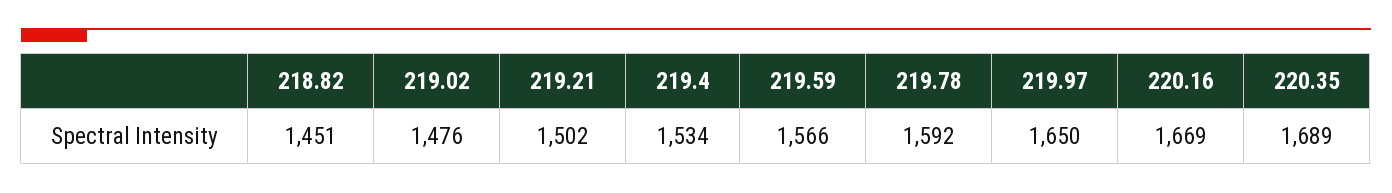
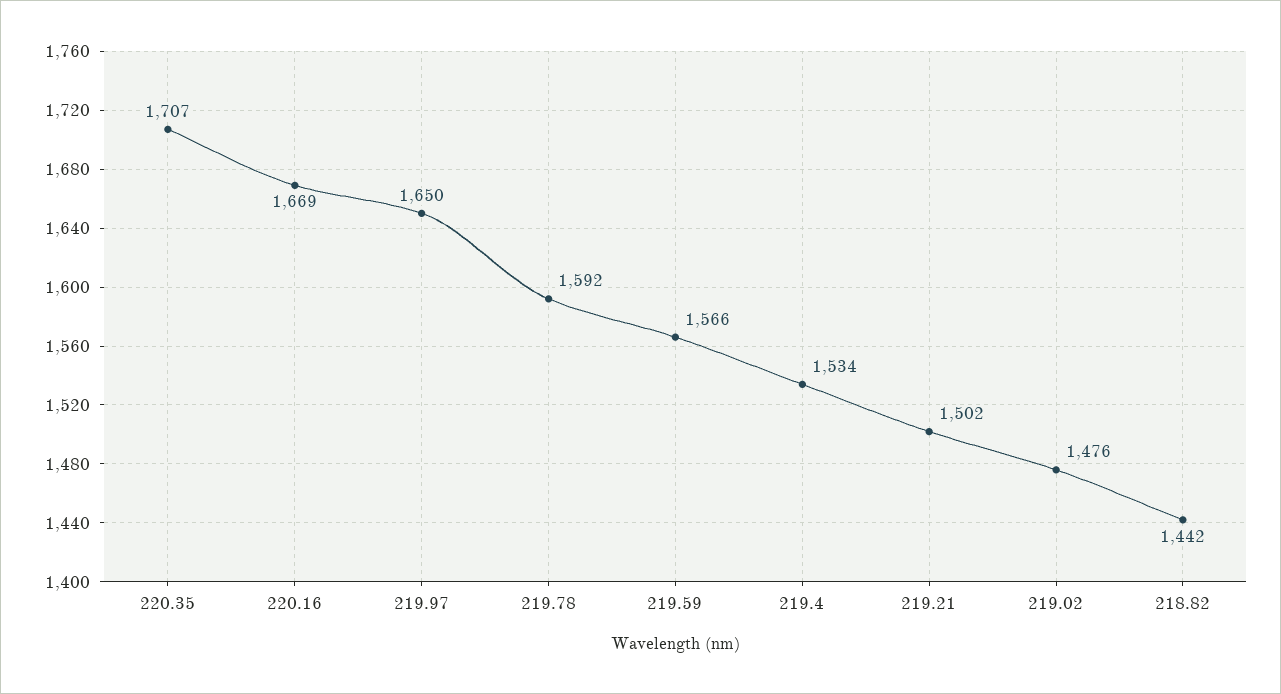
  {
-   "218.82": 1451,
+   "218.82": 1442,
    "219.02": 1476,
    "219.21": 1502,
    "219.4": 1534,
    "219.59": 1566,
    "219.78": 1592,
    "219.97": 1650,
    "220.16": 1669,
-   "220.35": 1689
+   "220.35": 1707
  }

